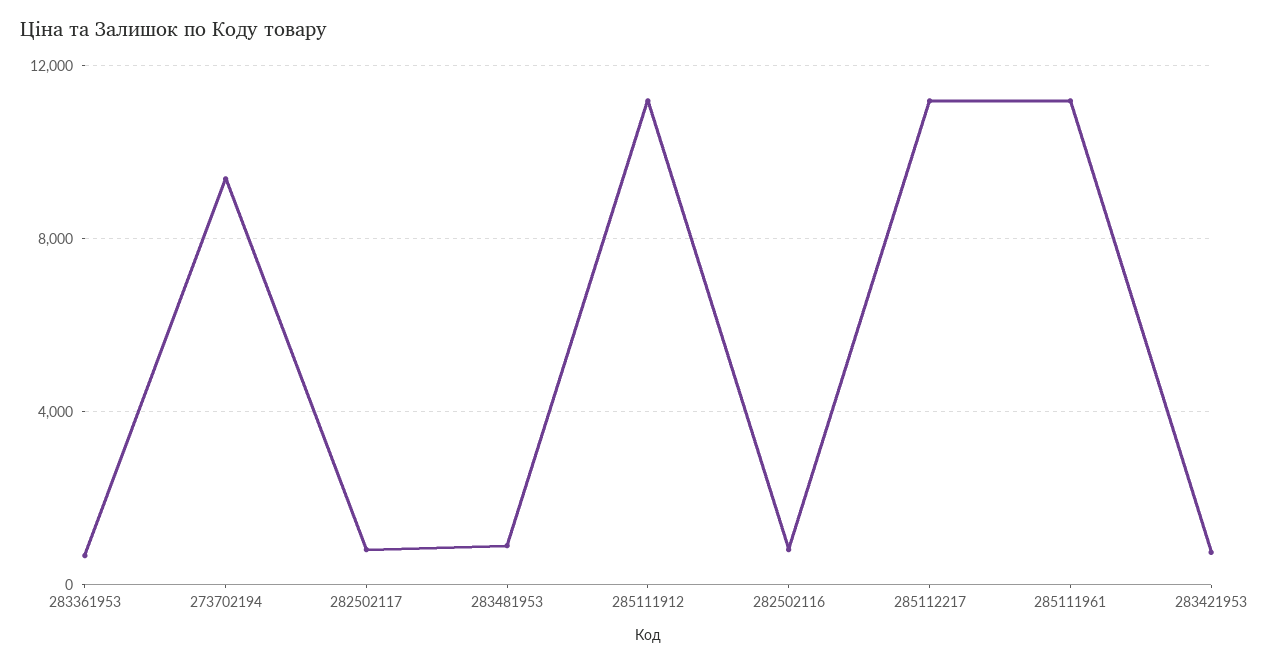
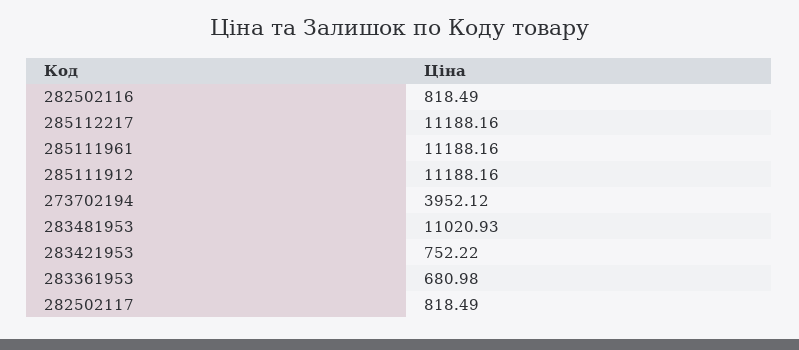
  {
    "283361953": 680.98,
-   "273702194": 9500,
+   "273702194": 3952.12,
    "282502117": 818.49,
-   "283481953": 1000,
+   "283481953": 11020.93,
    "285111912": 11188.16,
    "282502116": 818.49,
    "285112217": 11188.16,
    "285111961": 11188.16,
    "283421953": 752.22
  }

